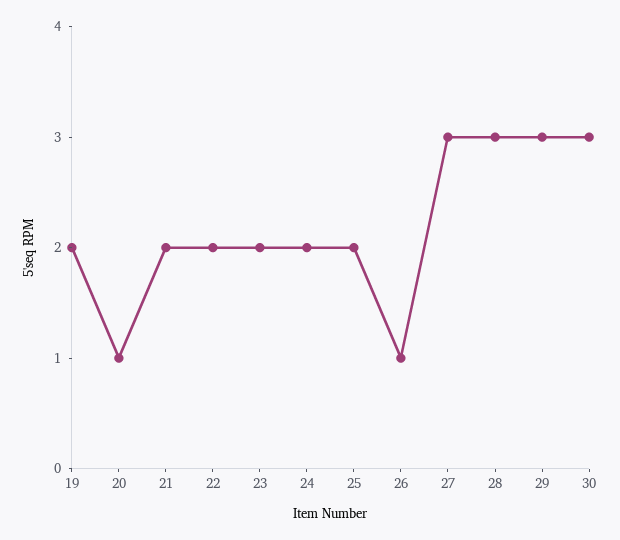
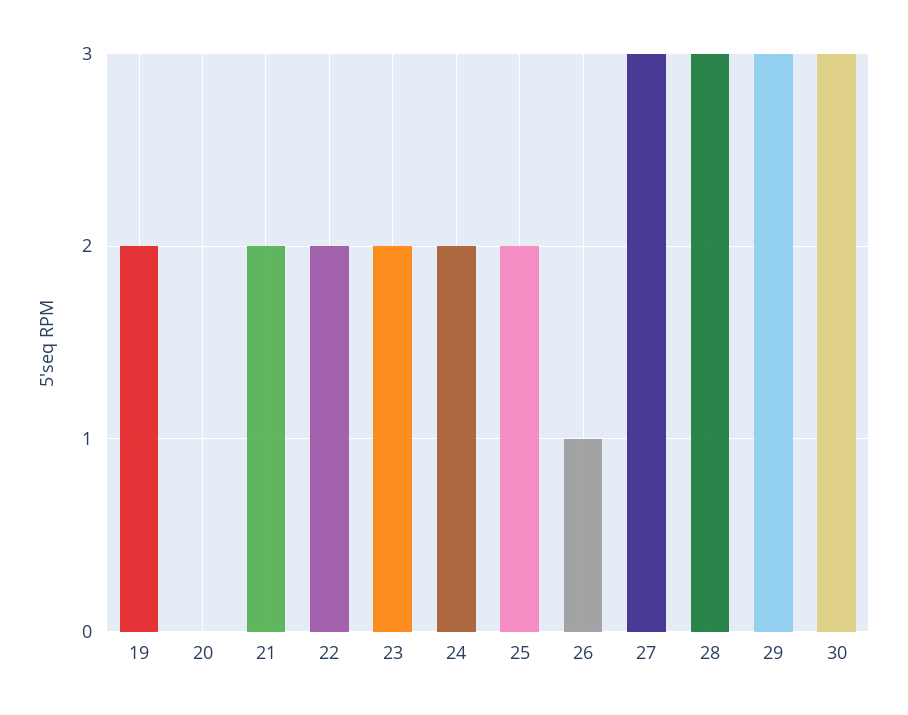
  {
    "19": 2,
-   "20": 1,
+   "20": 0,
    "21": 2,
    "22": 2,
    "23": 2,
    "24": 2,
    "25": 2,
    "26": 1,
    "27": 3,
    "28": 3,
    "29": 3,
    "30": 3
  }

